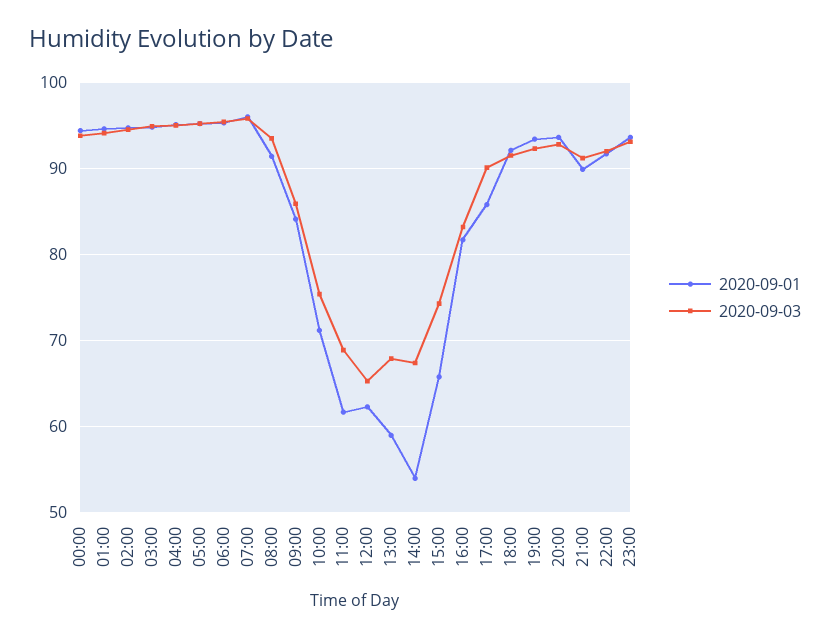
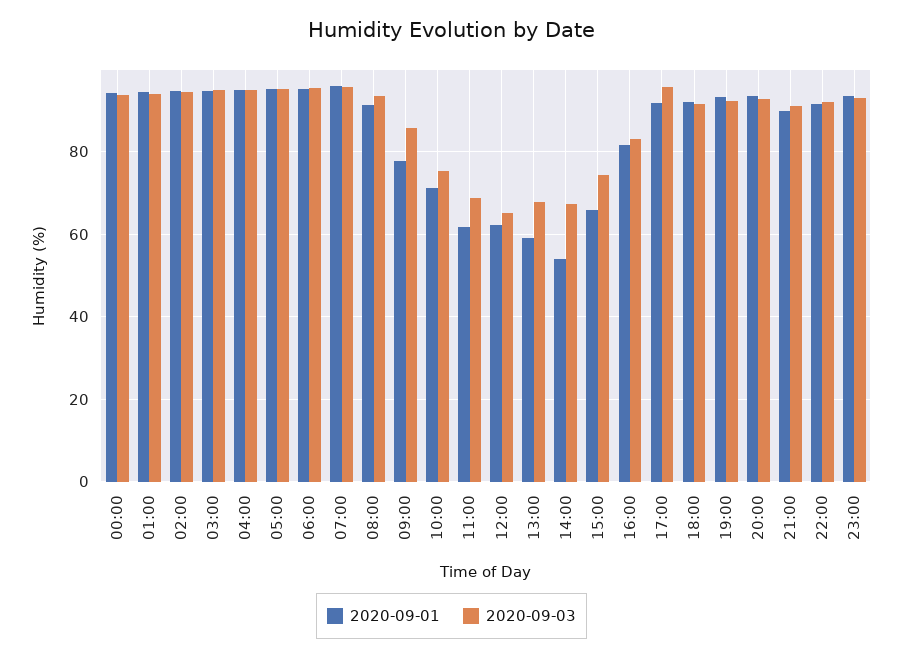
  {
    "2020-09-01": {
      "00:00": 94,
      "01:00": 95,
      "02:00": 95,
      "03:00": 95,
      "04:00": 95,
      "05:00": 95,
      "06:00": 95,
      "07:00": 96,
      "08:00": 91,
-     "09:00": 84,
+     "09:00": 78,
      "10:00": 71,
      "11:00": 62,
      "12:00": 62,
      "13:00": 59,
      "14:00": 54,
      "15:00": 66,
      "16:00": 82,
-     "17:00": 86,
+     "17:00": 92,
      "18:00": 92,
      "19:00": 93,
      "20:00": 94,
      "21:00": 90,
      "22:00": 92,
      "23:00": 94
    },
    "2020-09-03": {
      "00:00": 94,
      "01:00": 94,
      "02:00": 95,
      "03:00": 95,
      "04:00": 95,
      "05:00": 95,
      "06:00": 95,
      "07:00": 96,
      "08:00": 94,
      "09:00": 86,
      "10:00": 75,
      "11:00": 69,
      "12:00": 65,
      "13:00": 68,
      "14:00": 67,
      "15:00": 74,
      "16:00": 83,
-     "17:00": 90,
+     "17:00": 96,
      "18:00": 92,
      "19:00": 92,
      "20:00": 93,
      "21:00": 91,
      "22:00": 92,
      "23:00": 93
    }
  }

